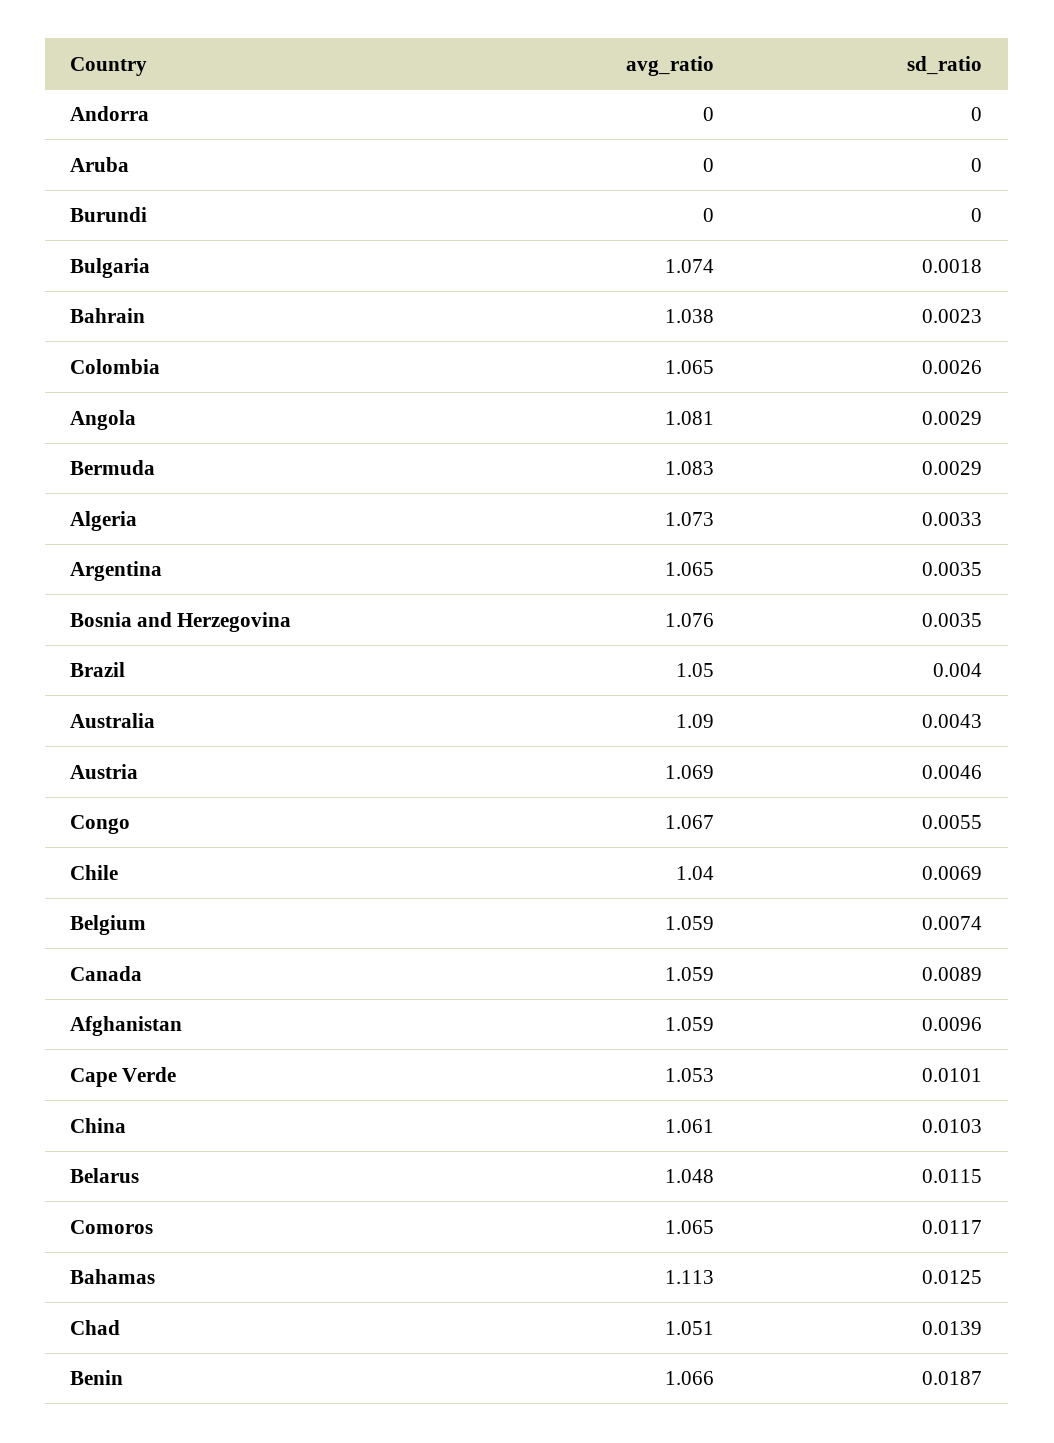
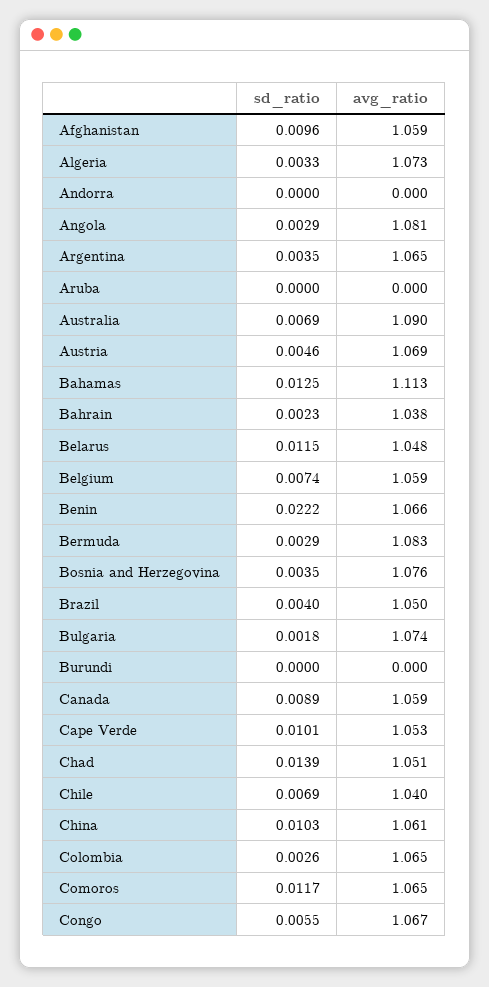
  {
    "avg_ratio": {
      "Andorra": 0,
      "Aruba": 0,
      "Burundi": 0,
      "Bulgaria": 1.074,
      "Bahrain": 1.038,
      "Colombia": 1.065,
      "Angola": 1.081,
      "Bermuda": 1.083,
      "Algeria": 1.073,
      "Argentina": 1.065,
      "Bosnia and Herzegovina": 1.076,
      "Brazil": 1.05,
      "Australia": 1.09,
      "Austria": 1.069,
      "Congo": 1.067,
      "Chile": 1.04,
      "Belgium": 1.059,
      "Canada": 1.059,
      "Afghanistan": 1.059,
      "Cape Verde": 1.053,
      "China": 1.061,
      "Belarus": 1.048,
      "Comoros": 1.065,
      "Bahamas": 1.113,
      "Chad": 1.051,
      "Benin": 1.066
    },
    "sd_ratio": {
      "Andorra": 0,
      "Aruba": 0,
      "Burundi": 0,
      "Bulgaria": 0.0018,
      "Bahrain": 0.0023,
      "Colombia": 0.0026,
      "Angola": 0.0029,
      "Bermuda": 0.0029,
      "Algeria": 0.0033,
      "Argentina": 0.0035,
      "Bosnia and Herzegovina": 0.0035,
      "Brazil": 0.004,
-     "Australia": 0.0043,
+     "Australia": 0.0069,
      "Austria": 0.0046,
      "Congo": 0.0055,
      "Chile": 0.0069,
      "Belgium": 0.0074,
      "Canada": 0.0089,
      "Afghanistan": 0.0096,
      "Cape Verde": 0.0101,
      "China": 0.0103,
      "Belarus": 0.0115,
      "Comoros": 0.0117,
      "Bahamas": 0.0125,
      "Chad": 0.0139,
-     "Benin": 0.0187
+     "Benin": 0.0222
    }
  }

